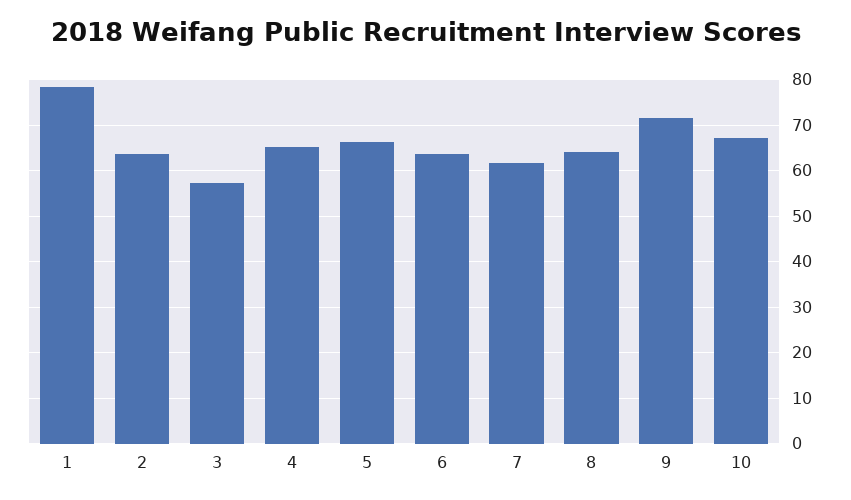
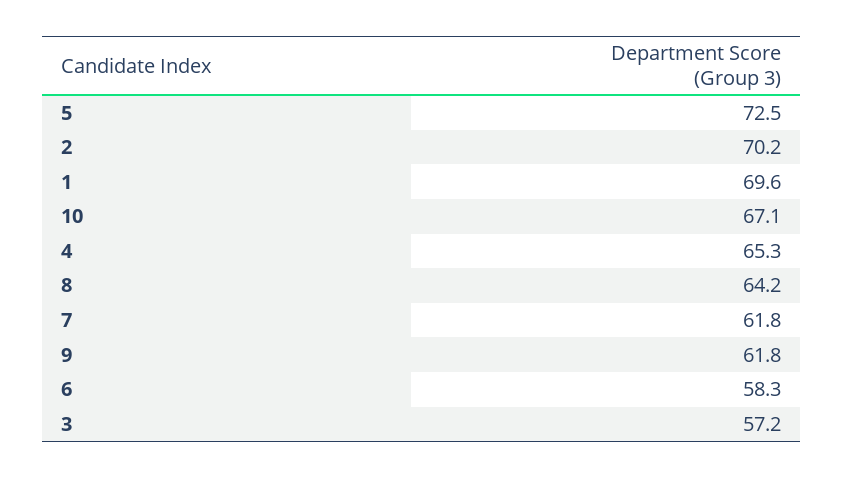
  {
-   "1": 78,
+   "1": 69.6,
-   "2": 64,
+   "2": 70.2,
    "3": 57.2,
    "4": 65.3,
-   "5": 66,
+   "5": 72.5,
-   "6": 64,
+   "6": 58.3,
    "7": 61.8,
    "8": 64.2,
-   "9": 72,
+   "9": 61.8,
    "10": 67.1
  }

